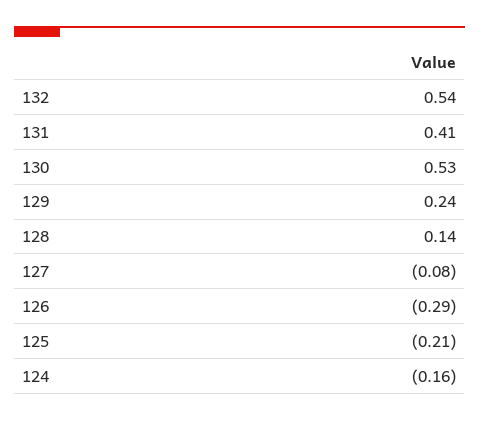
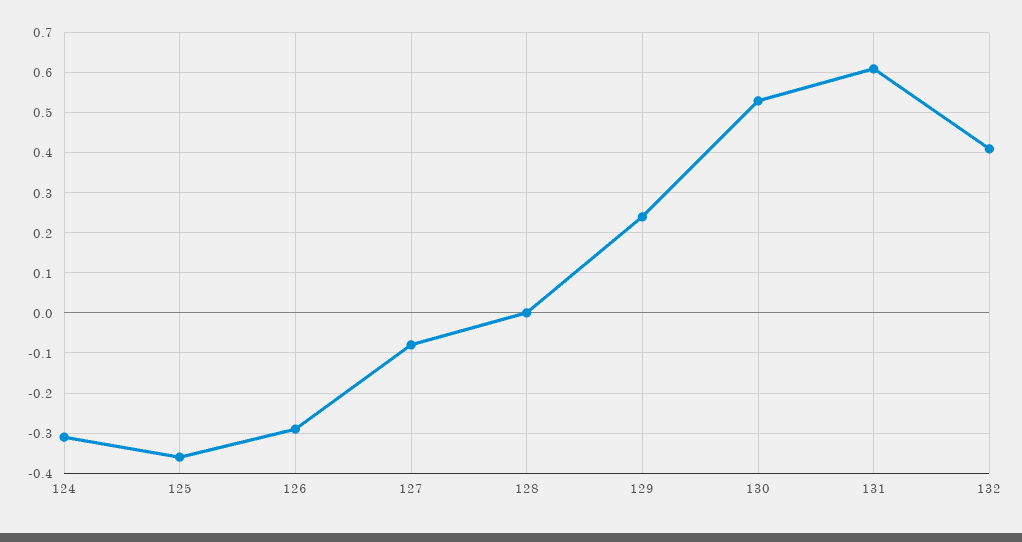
  {
-   "132": 0.54,
+   "132": 0.4,
-   "131": 0.41,
+   "131": 0.6,
    "130": 0.53,
    "129": 0.24,
-   "128": 0.14,
+   "128": 0,
    "127": -0.08,
    "126": -0.29,
-   "125": -0.21,
+   "125": -0.35,
-   "124": -0.16
+   "124": -0.3
  }

